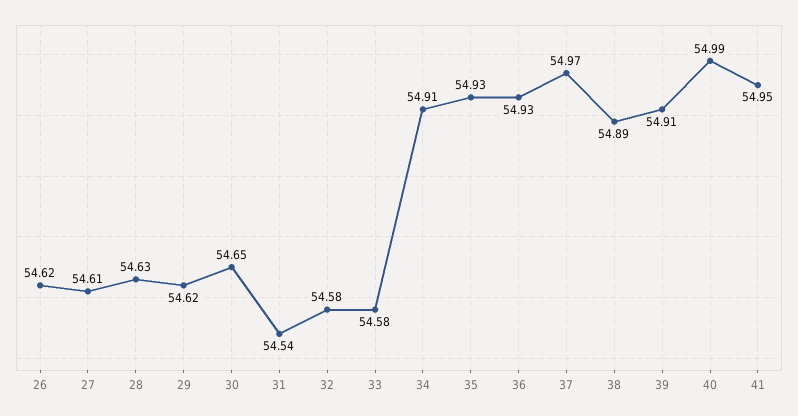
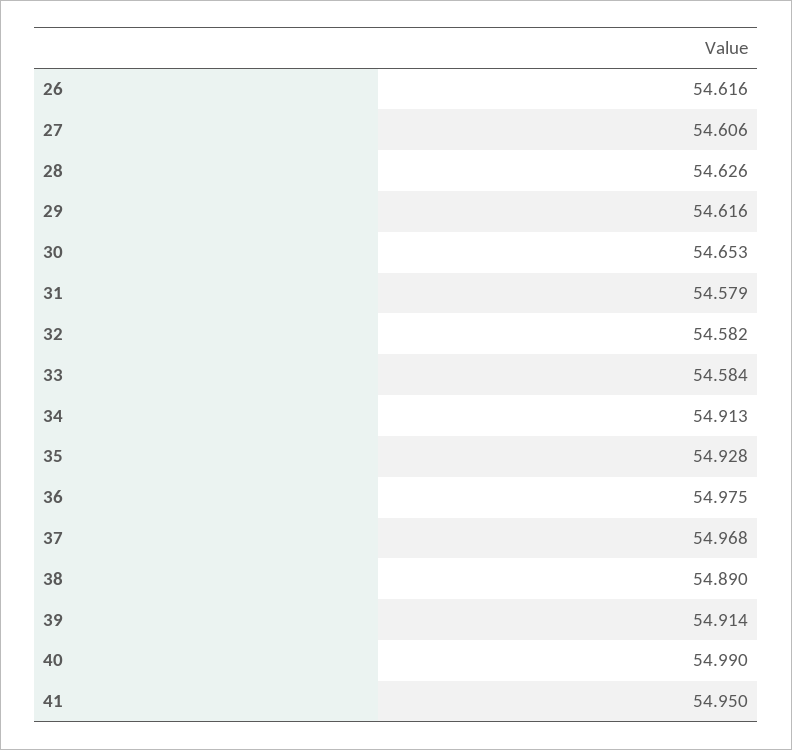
  {
    "26": 54.616,
    "27": 54.606,
    "28": 54.626,
    "29": 54.616,
    "30": 54.653,
-   "31": 54.54,
+   "31": 54.579,
    "32": 54.582,
    "33": 54.584,
    "34": 54.913,
    "35": 54.928,
-   "36": 54.93,
+   "36": 54.975,
    "37": 54.968,
    "38": 54.89,
    "39": 54.914,
    "40": 54.99,
    "41": 54.95
  }

